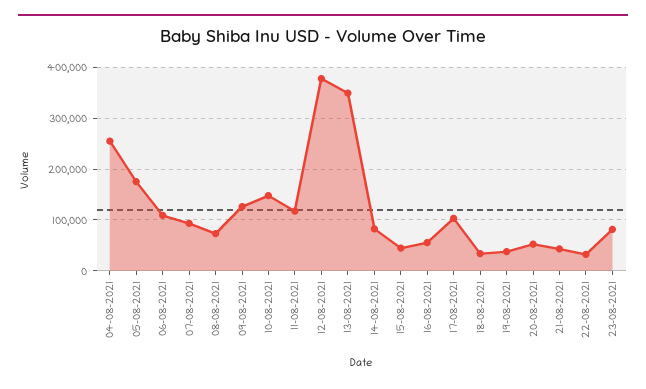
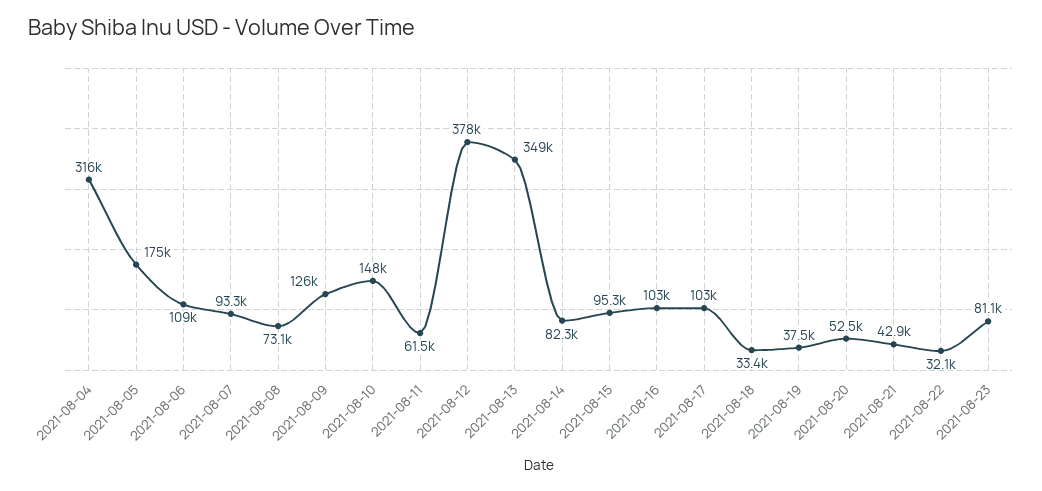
  {
-   "04-08-2021": 260000,
+   "04-08-2021": 316000,
    "05-08-2021": 175000,
    "06-08-2021": 109000,
    "07-08-2021": 93300,
    "08-08-2021": 73100,
    "09-08-2021": 126000,
    "10-08-2021": 148000,
-   "11-08-2021": 120000,
+   "11-08-2021": 61500,
    "12-08-2021": 378000,
    "13-08-2021": 349000,
    "14-08-2021": 82300,
-   "15-08-2021": 40000,
+   "15-08-2021": 95300,
-   "16-08-2021": 60000,
+   "16-08-2021": 103000,
    "17-08-2021": 103000,
    "18-08-2021": 33400,
    "19-08-2021": 37500,
    "20-08-2021": 52500,
    "21-08-2021": 42900,
    "22-08-2021": 32100,
    "23-08-2021": 81100
  }

